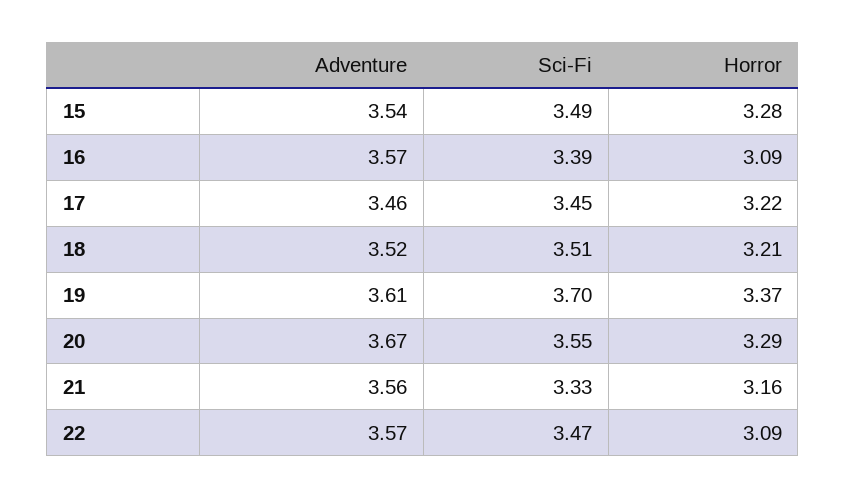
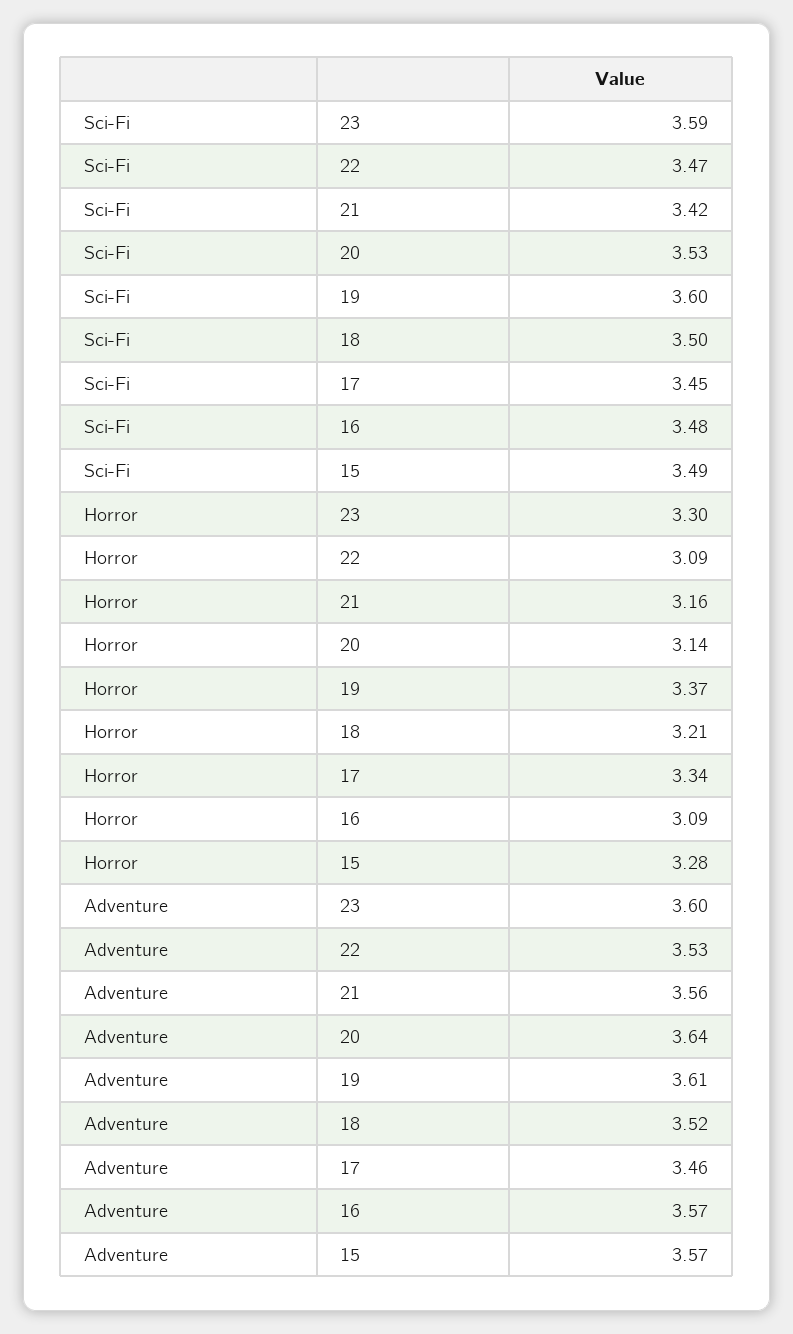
  {
    "Adventure": {
-     "15": 3.54,
+     "15": 3.57,
      "16": 3.57,
      "17": 3.46,
      "18": 3.52,
      "19": 3.61,
-     "20": 3.67,
+     "20": 3.64,
      "21": 3.56,
-     "22": 3.57
+     "22": 3.53,
+     "23": 3.6
    },
    "Sci-Fi": {
      "15": 3.49,
-     "16": 3.39,
+     "16": 3.48,
      "17": 3.45,
-     "18": 3.51,
+     "18": 3.5,
-     "19": 3.7,
+     "19": 3.6,
-     "20": 3.55,
+     "20": 3.53,
-     "21": 3.33,
+     "21": 3.42,
-     "22": 3.47
+     "22": 3.47,
+     "23": 3.59
    },
    "Horror": {
      "15": 3.28,
      "16": 3.09,
-     "17": 3.22,
+     "17": 3.34,
      "18": 3.21,
      "19": 3.37,
-     "20": 3.29,
+     "20": 3.14,
      "21": 3.16,
-     "22": 3.09
+     "22": 3.09,
+     "23": 3.3
    }
  }

